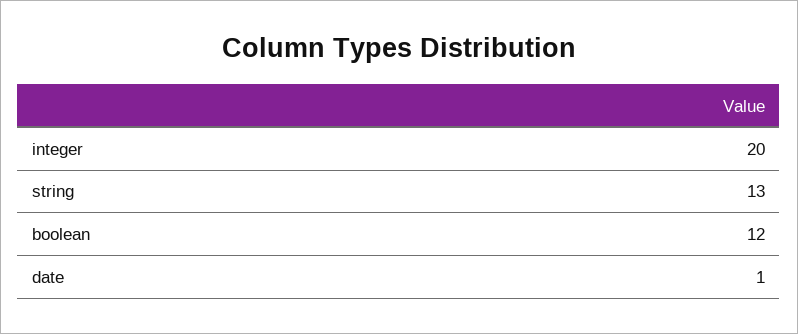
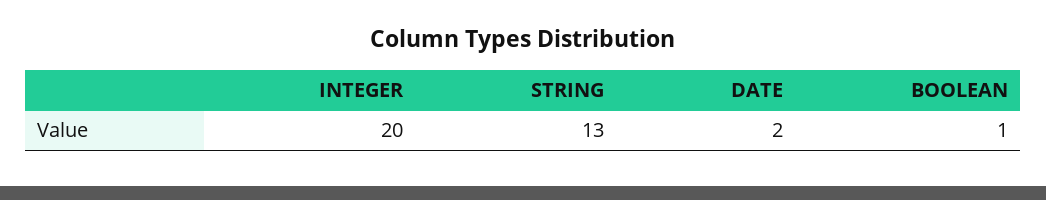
  {
    "integer": 20,
    "string": 13,
-   "boolean": 12,
+   "boolean": 1,
-   "date": 1
+   "date": 2
  }

